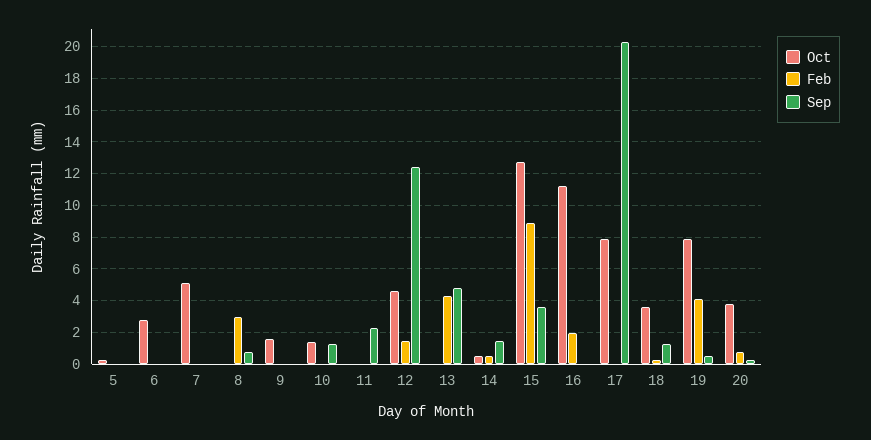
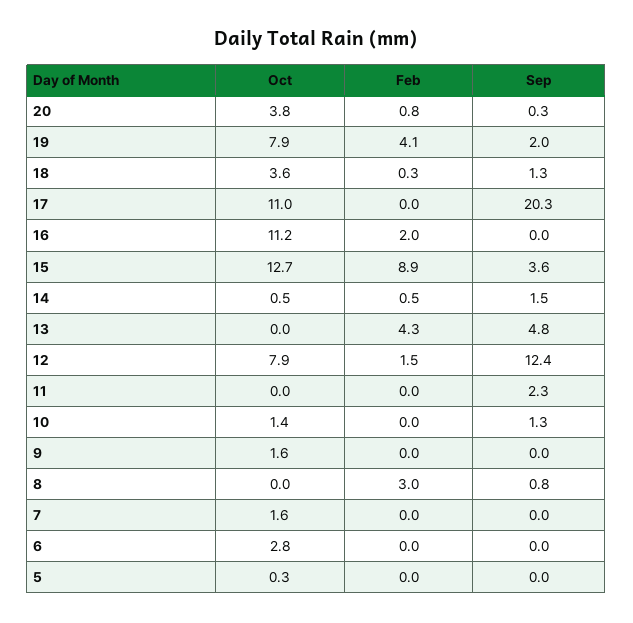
  {
    "Oct": {
      "5": 0.3,
      "6": 2.8,
-     "7": 5,
+     "7": 1.6,
      "8": 0,
      "9": 1.6,
      "10": 1.4,
      "11": 0,
-     "12": 4.5,
+     "12": 7.9,
      "13": 0,
      "14": 0.5,
      "15": 12.7,
      "16": 11.2,
-     "17": 8,
+     "17": 11,
      "18": 3.6,
      "19": 7.9,
      "20": 3.8
    },
    "Feb": {
      "5": 0,
      "6": 0,
      "7": 0,
      "8": 3,
      "9": 0,
      "10": 0,
      "11": 0,
      "12": 1.5,
      "13": 4.3,
      "14": 0.5,
      "15": 8.9,
      "16": 2,
      "17": 0,
      "18": 0.3,
      "19": 4.1,
      "20": 0.8
    },
    "Sep": {
      "5": 0,
      "6": 0,
      "7": 0,
      "8": 0.8,
      "9": 0,
      "10": 1.3,
      "11": 2.3,
      "12": 12.4,
      "13": 4.8,
      "14": 1.5,
      "15": 3.6,
      "16": 0,
      "17": 20.3,
      "18": 1.3,
-     "19": 0.5,
+     "19": 2,
      "20": 0.3
    }
  }

